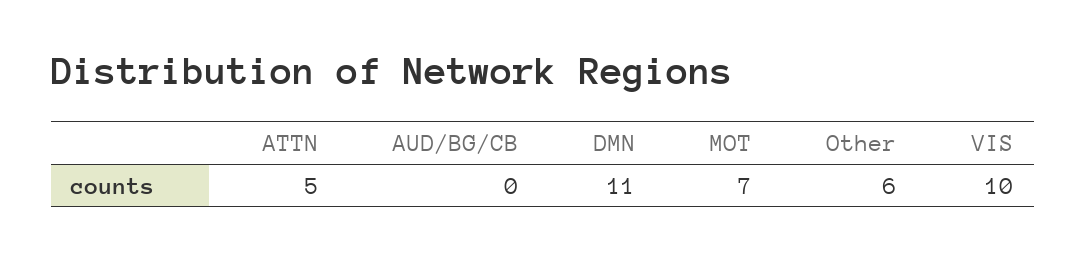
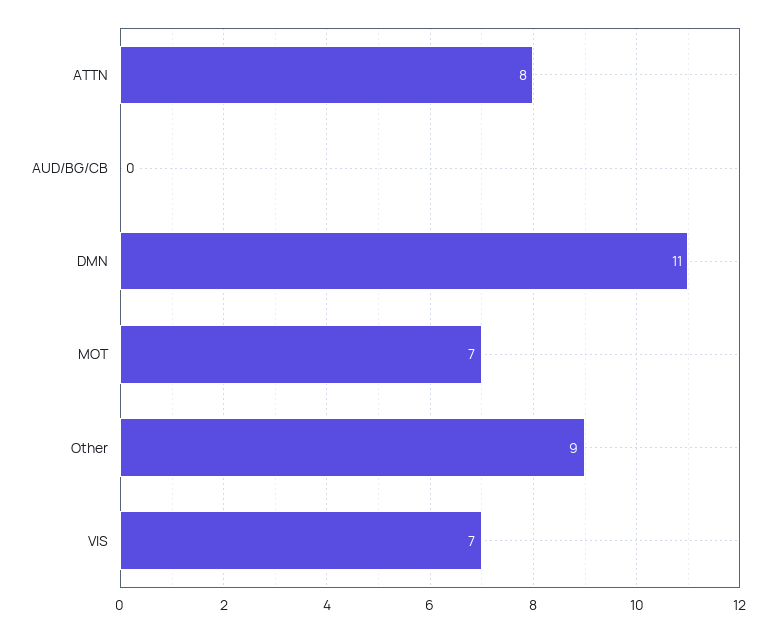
  {
-   "ATTN": 5,
+   "ATTN": 8,
    "AUD/BG/CB": 0,
    "DMN": 11,
    "MOT": 7,
-   "Other": 6,
+   "Other": 9,
-   "VIS": 10
+   "VIS": 7
  }

